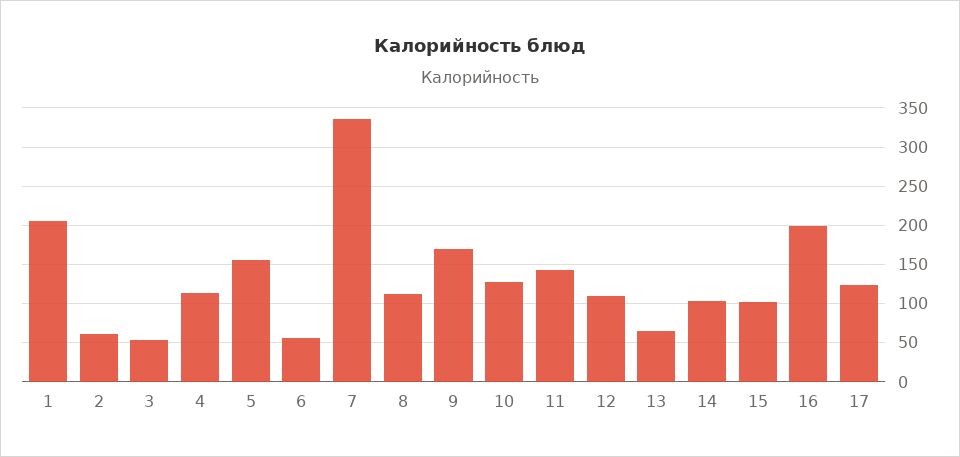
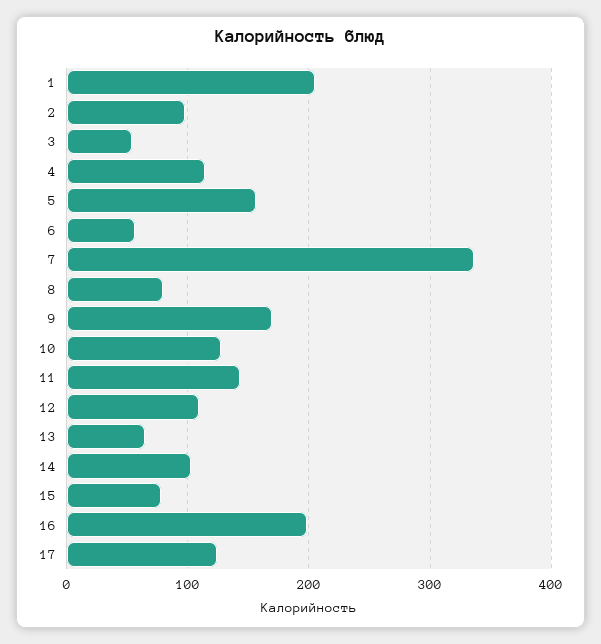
  {
    "1": 210,
-   "2": 60,
+   "2": 100,
    "3": 50,
    "4": 110,
    "5": 160,
    "6": 60,
    "7": 340,
-   "8": 110,
+   "8": 80,
    "9": 170,
    "10": 130,
    "11": 140,
    "12": 110,
    "13": 60,
    "14": 100,
-   "15": 100,
+   "15": 80,
    "16": 200,
    "17": 120
  }

